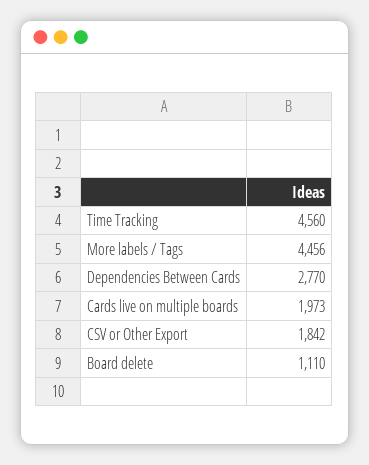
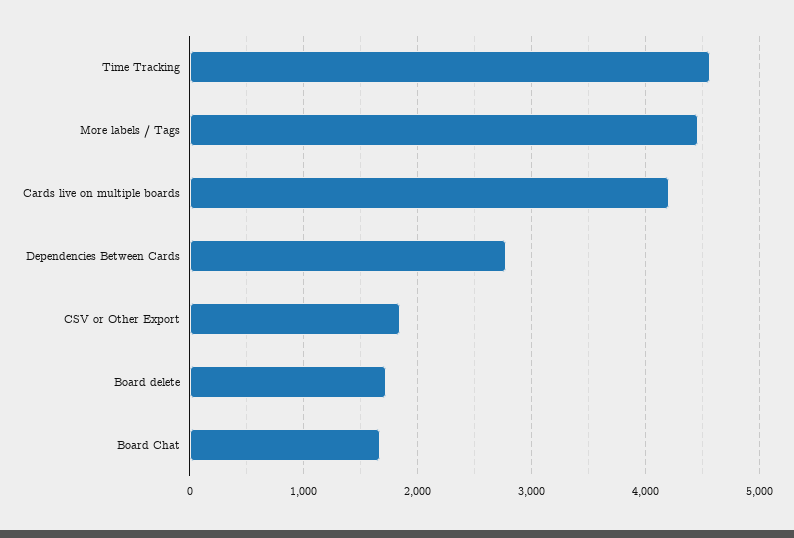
  {
    "Time Tracking": 4560,
    "More labels / Tags": 4456,
    "Dependencies Between Cards": 2770,
-   "Cards live on multiple boards": 1973,
+   "Cards live on multiple boards": 4200,
    "CSV or Other Export": 1842,
-   "Board delete": 1110
+   "Board delete": 1700,
+   "Board Chat": 1700
  }

